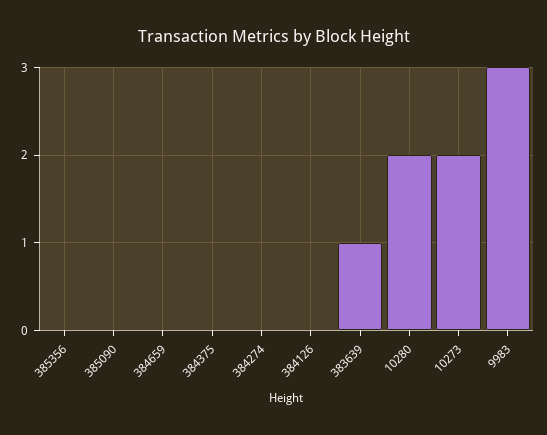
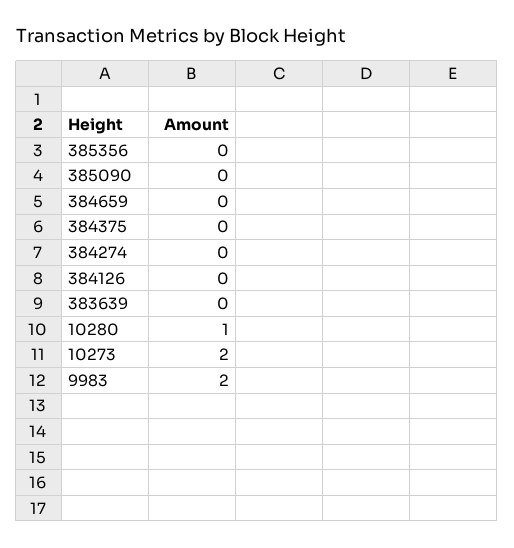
  {
    "385356": 0,
    "385090": 0,
    "384659": 0,
    "384375": 0,
    "384274": 0,
    "384126": 0,
-   "383639": 1,
+   "383639": 0,
-   "10280": 2,
+   "10280": 1,
    "10273": 2,
-   "9983": 3
+   "9983": 2
  }

